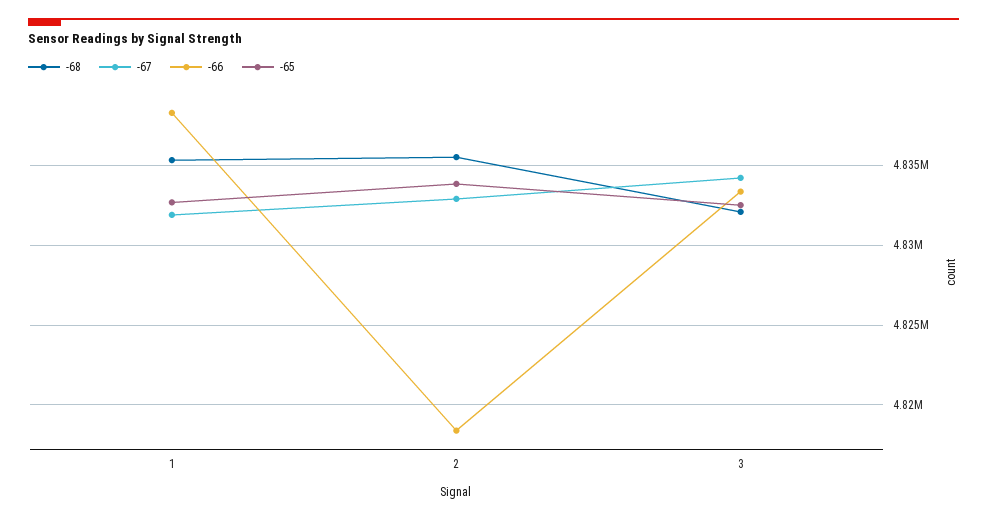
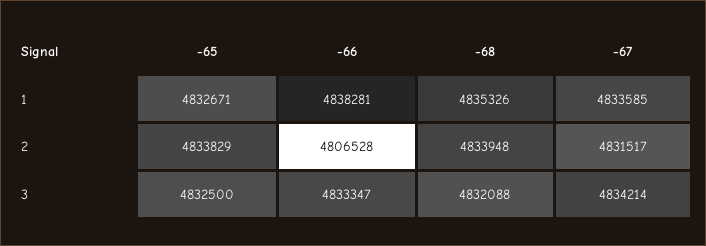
  {
    "-68": {
      "1": 4835326,
-     "2": 4835500,
+     "2": 4833948,
      "3": 4832088
    },
    "-67": {
-     "1": 4832000,
+     "1": 4833585,
-     "2": 4833000,
+     "2": 4831517,
      "3": 4834214
    },
    "-66": {
      "1": 4838281,
-     "2": 4818500,
+     "2": 4806528,
      "3": 4833347
    },
    "-65": {
      "1": 4832671,
      "2": 4833829,
      "3": 4832500
    }
  }

